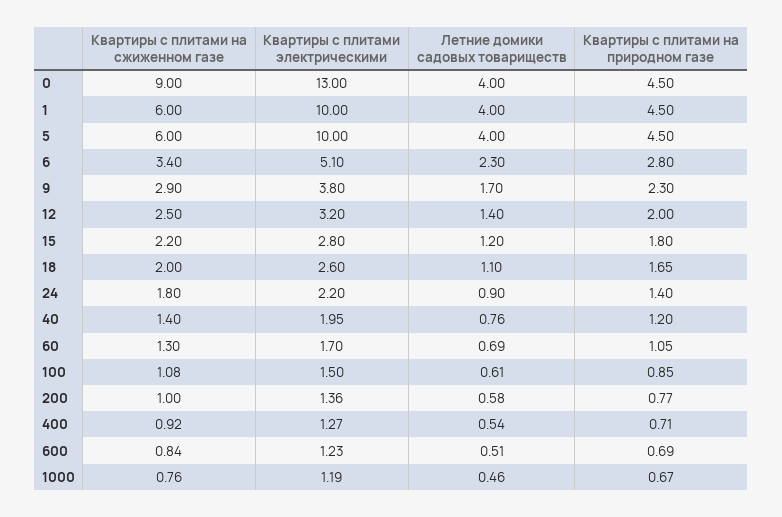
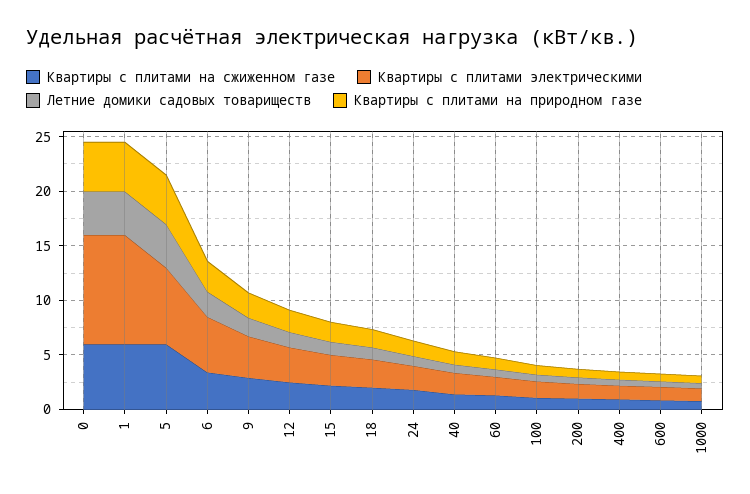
  {
    "Квартиры с плитами на сжиженном газе": {
-     "0": 9,
+     "0": 6,
      "1": 6,
      "5": 6,
      "6": 3.4,
      "9": 2.9,
      "12": 2.5,
      "15": 2.2,
      "18": 2,
      "24": 1.8,
      "40": 1.4,
      "60": 1.3,
      "100": 1.08,
      "200": 1,
      "400": 0.92,
      "600": 0.84,
      "1000": 0.76
    },
    "Квартиры с плитами электрическими": {
-     "0": 13,
+     "0": 10,
      "1": 10,
-     "5": 10,
+     "5": 7,
      "6": 5.1,
      "9": 3.8,
      "12": 3.2,
      "15": 2.8,
      "18": 2.6,
      "24": 2.2,
      "40": 1.95,
      "60": 1.7,
      "100": 1.5,
      "200": 1.36,
      "400": 1.27,
      "600": 1.23,
      "1000": 1.19
    },
    "Летние домики садовых товариществ": {
      "0": 4,
      "1": 4,
      "5": 4,
      "6": 2.3,
      "9": 1.7,
      "12": 1.4,
      "15": 1.2,
      "18": 1.1,
      "24": 0.9,
      "40": 0.76,
      "60": 0.69,
      "100": 0.61,
      "200": 0.58,
      "400": 0.54,
      "600": 0.51,
      "1000": 0.46
    },
    "Квартиры с плитами на природном газе": {
      "0": 4.5,
      "1": 4.5,
      "5": 4.5,
      "6": 2.8,
      "9": 2.3,
      "12": 2,
      "15": 1.8,
      "18": 1.65,
      "24": 1.4,
      "40": 1.2,
      "60": 1.05,
      "100": 0.85,
      "200": 0.77,
      "400": 0.71,
      "600": 0.69,
      "1000": 0.67
    }
  }

